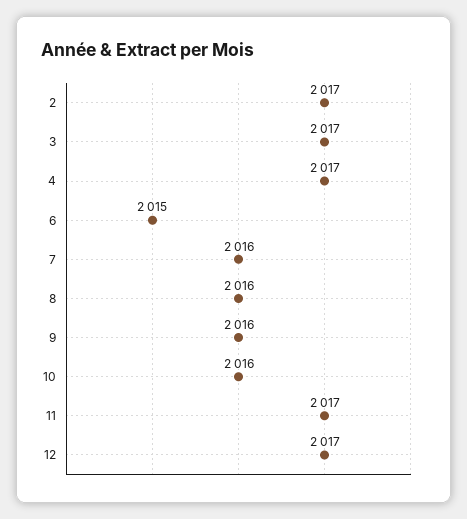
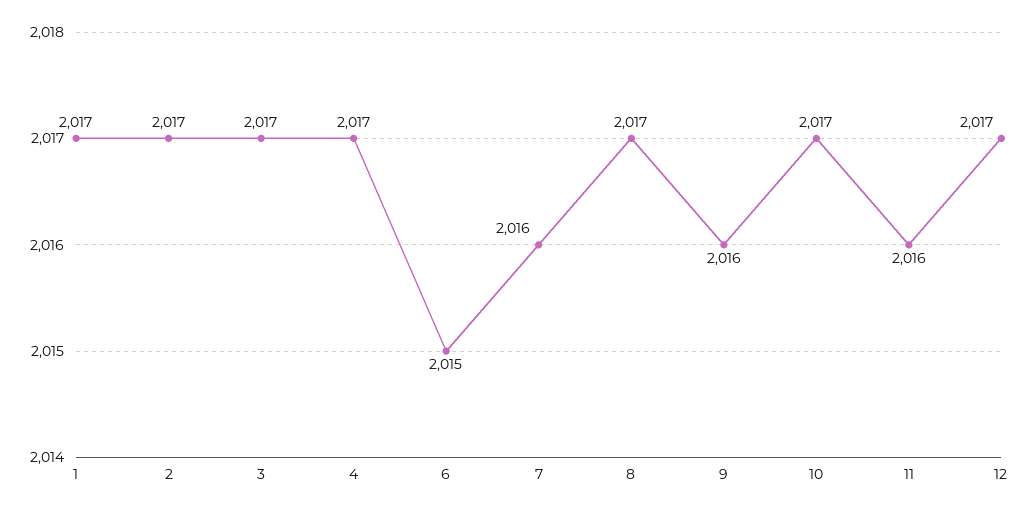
  {
    "2": 2017,
    "3": 2017,
    "4": 2017,
    "6": 2015,
    "7": 2016,
-   "8": 2016,
+   "8": 2017,
    "9": 2016,
-   "10": 2016,
+   "10": 2017,
-   "11": 2017,
+   "11": 2016,
-   "12": 2017
+   "12": 2017,
+   "1": 2017
  }

